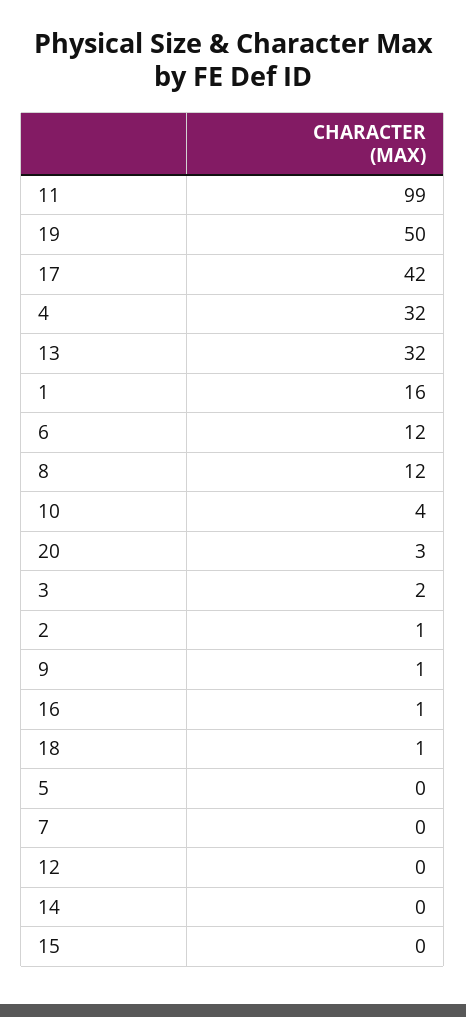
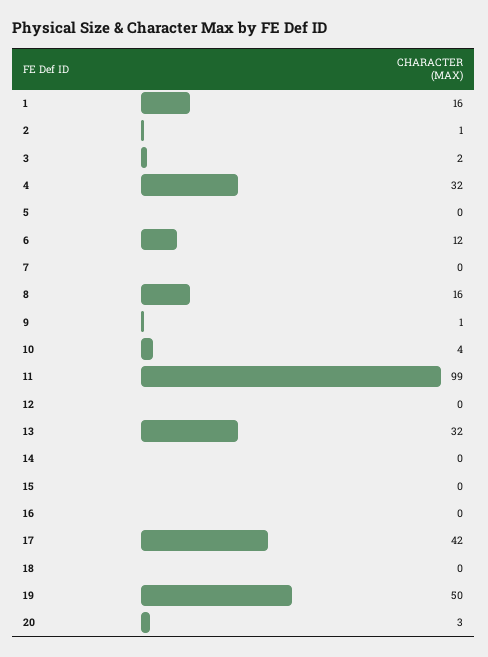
  {
    "11": 99,
    "19": 50,
    "17": 42,
    "4": 32,
    "13": 32,
    "1": 16,
    "6": 12,
-   "8": 12,
+   "8": 16,
    "10": 4,
    "20": 3,
    "3": 2,
    "2": 1,
    "9": 1,
-   "16": 1,
+   "16": 0,
-   "18": 1,
+   "18": 0,
    "5": 0,
    "7": 0,
    "12": 0,
    "14": 0,
    "15": 0
  }

